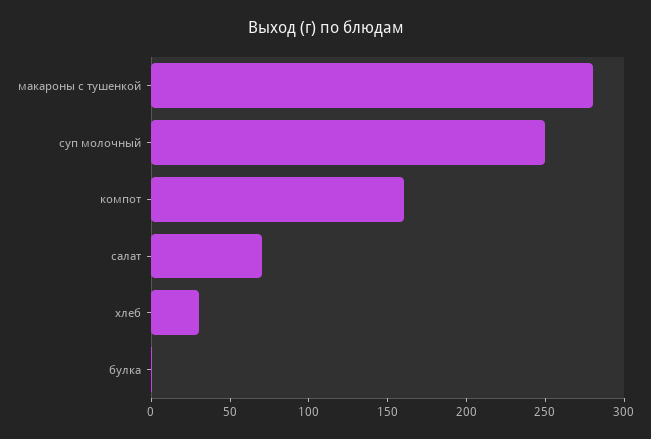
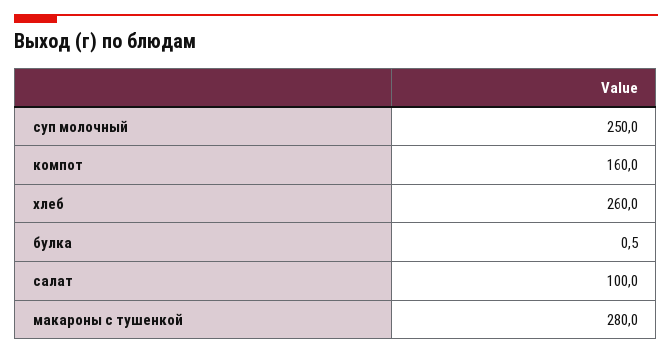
  {
    "макароны с тушенкой": 280,
    "суп молочный": 250,
    "компот": 160,
-   "салат": 70,
+   "салат": 100,
-   "хлеб": 30,
+   "хлеб": 260,
    "булка": 0.5
  }

